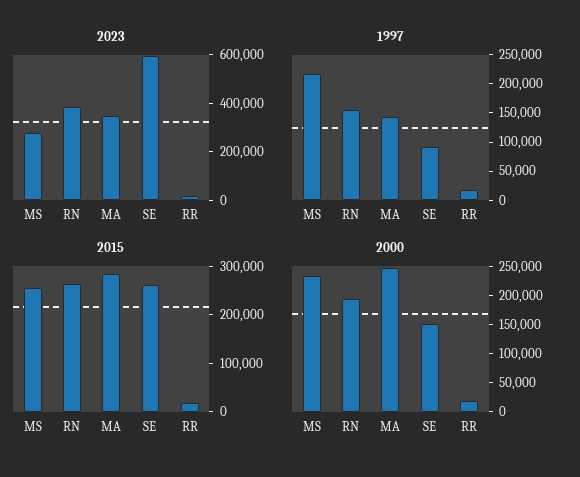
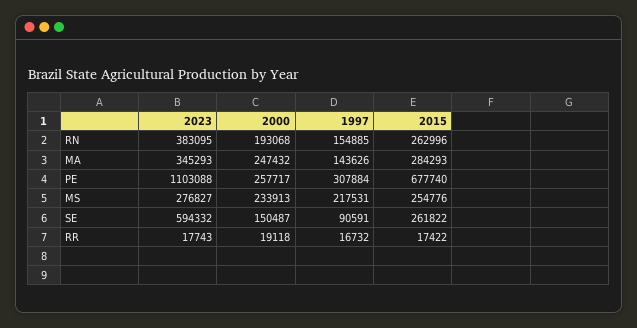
  {
    "2023": {
      "MS": 276827,
      "RN": 383095,
      "MA": 345293,
      "SE": 594332,
-     "RR": 17743
+     "RR": 17743,
+     "PE": 1103088
    },
    "1997": {
      "MS": 217531,
      "RN": 154885,
      "MA": 143626,
      "SE": 90591,
-     "RR": 16732
+     "RR": 16732,
+     "PE": 307884
    },
    "2015": {
      "MS": 254776,
      "RN": 262996,
      "MA": 284293,
      "SE": 261822,
-     "RR": 17422
+     "RR": 17422,
+     "PE": 677740
    },
    "2000": {
      "MS": 233913,
      "RN": 193068,
      "MA": 247432,
      "SE": 150487,
-     "RR": 19118
+     "RR": 19118,
+     "PE": 257717
    }
  }

